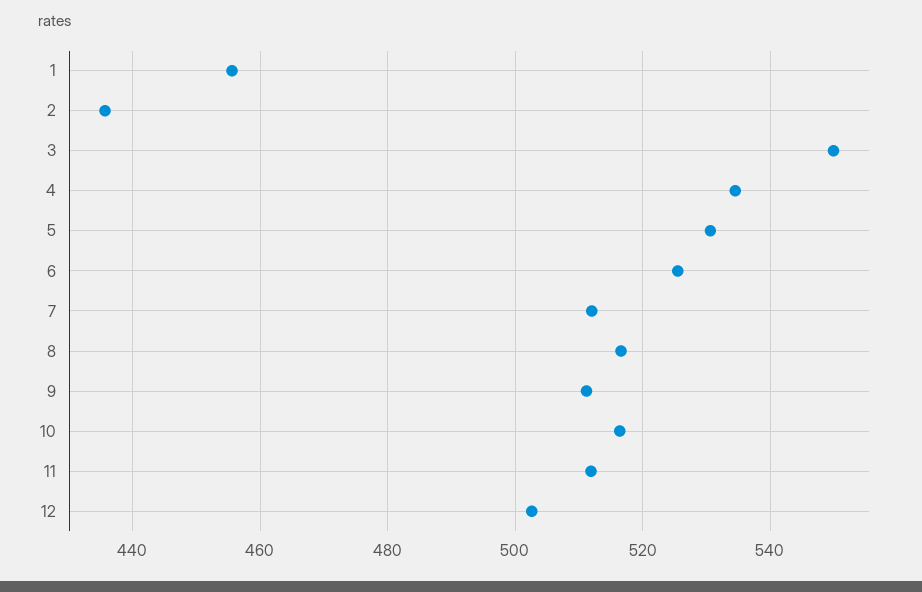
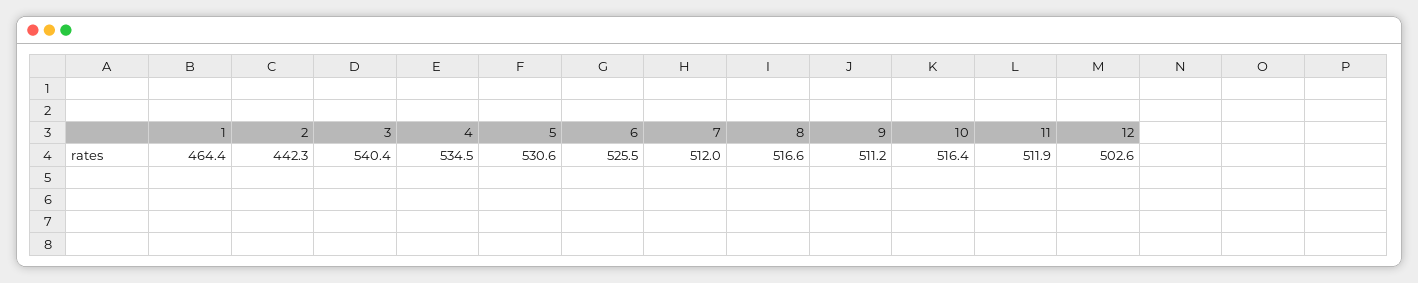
  {
-   "1": 456,
+   "1": 464.4,
-   "2": 436,
+   "2": 442.3,
-   "3": 550,
+   "3": 540.4,
    "4": 534.5,
    "5": 530.6,
    "6": 525.5,
    "7": 512,
    "8": 516.6,
    "9": 511.2,
    "10": 516.4,
    "11": 511.9,
    "12": 502.6
  }

